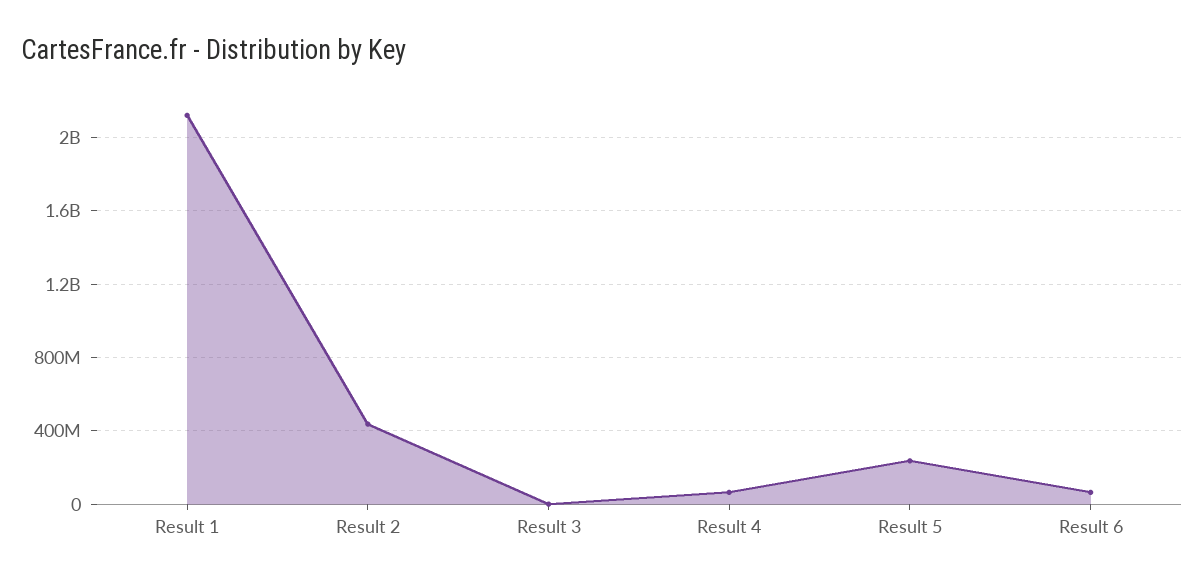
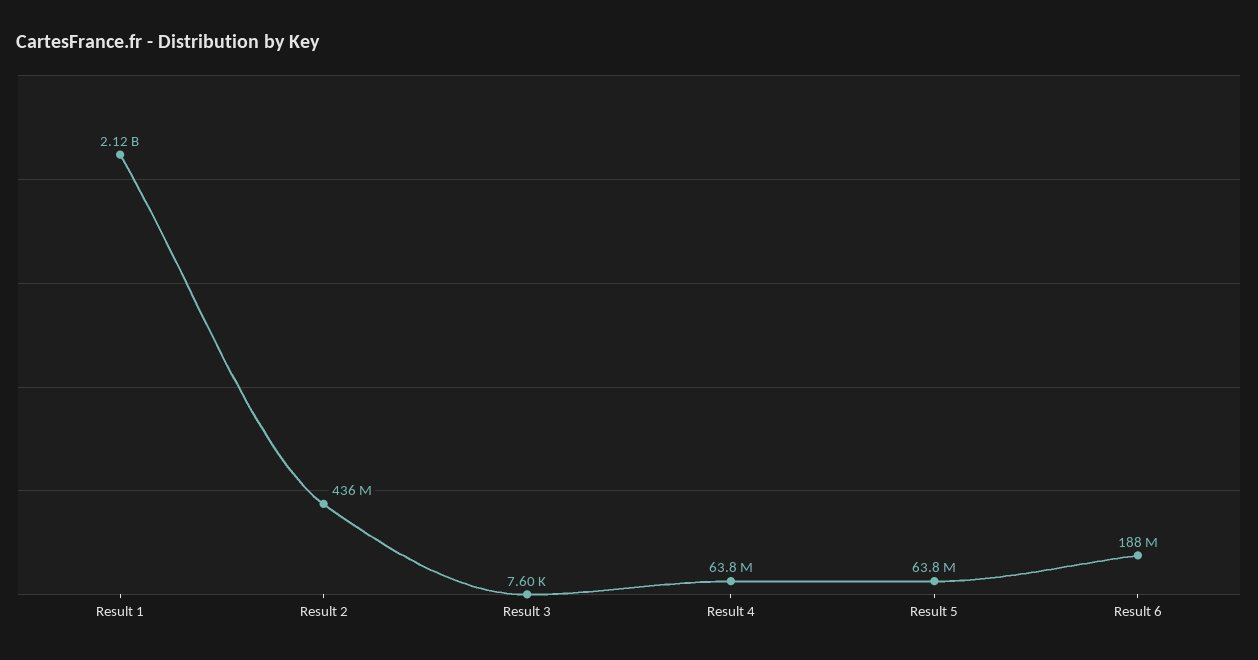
  {
    "Result 1": 2120000000,
    "Result 2": 436000000,
    "Result 3": 7600,
    "Result 4": 63800000,
-   "Result 5": 250000000,
+   "Result 5": 63800000,
-   "Result 6": 50000000
+   "Result 6": 188000000
  }

